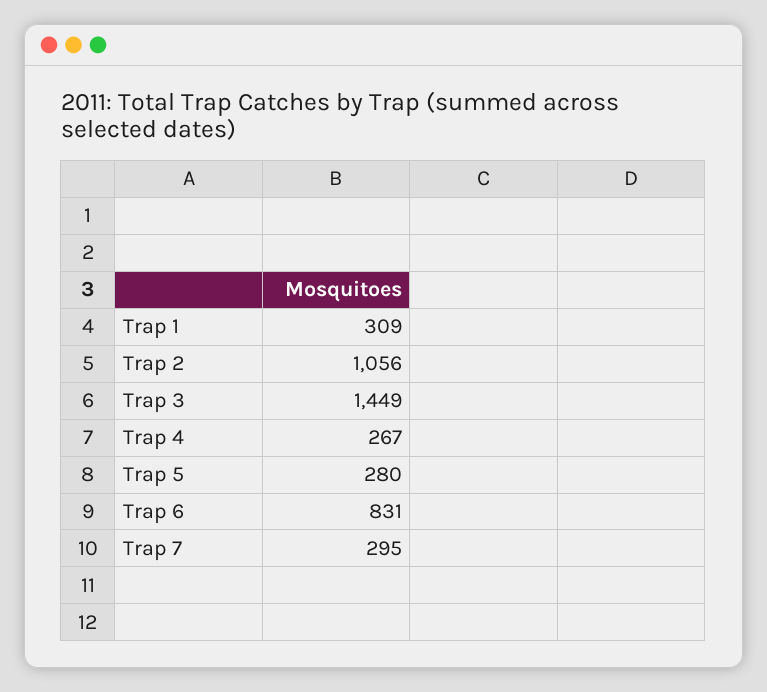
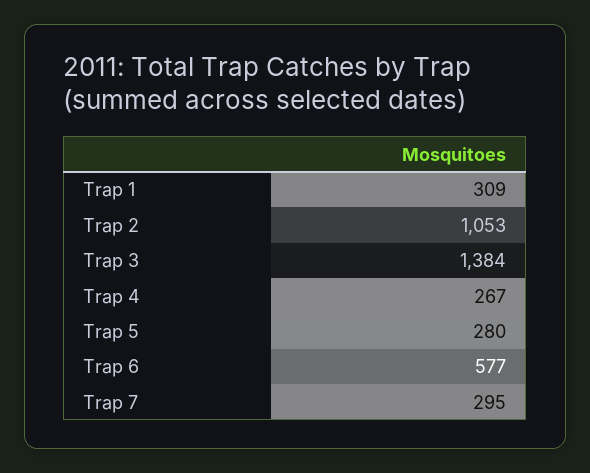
  {
    "Trap 1": 309,
-   "Trap 2": 1056,
+   "Trap 2": 1053,
-   "Trap 3": 1449,
+   "Trap 3": 1384,
    "Trap 4": 267,
    "Trap 5": 280,
-   "Trap 6": 831,
+   "Trap 6": 577,
    "Trap 7": 295
  }

